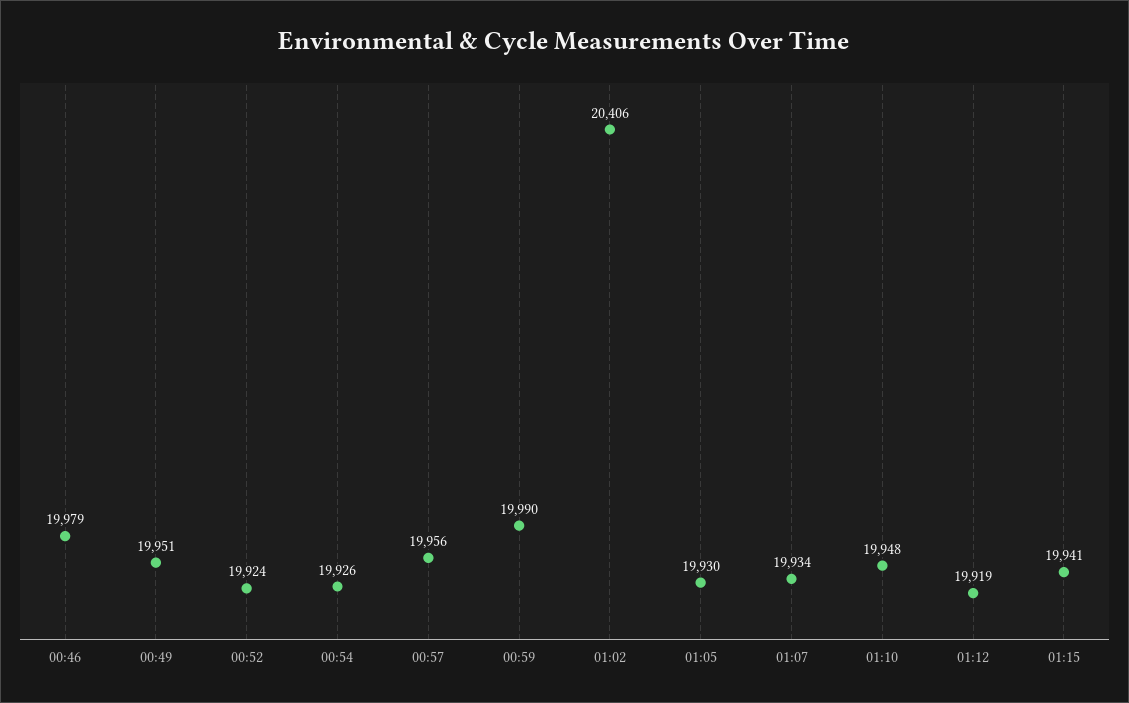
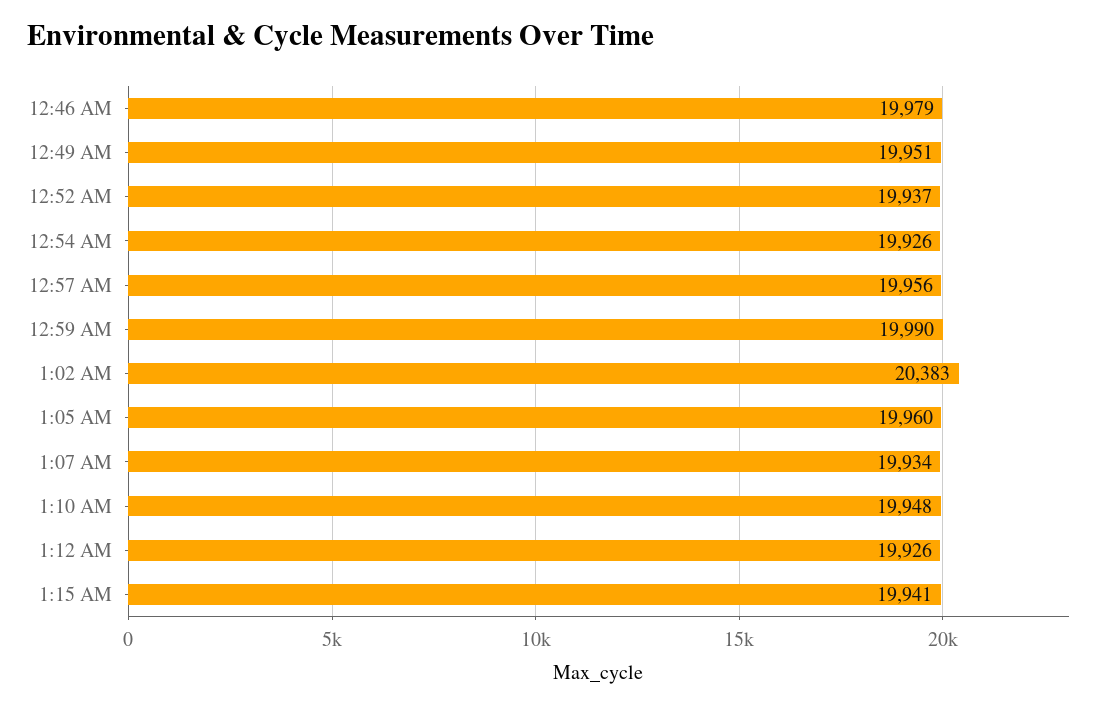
  {
    "00:46": 19979,
    "00:49": 19951,
-   "00:52": 19924,
+   "00:52": 19937,
    "00:54": 19926,
    "00:57": 19956,
    "00:59": 19990,
-   "01:02": 20406,
+   "01:02": 20383,
-   "01:05": 19930,
+   "01:05": 19960,
    "01:07": 19934,
    "01:10": 19948,
-   "01:12": 19919,
+   "01:12": 19926,
    "01:15": 19941
  }

